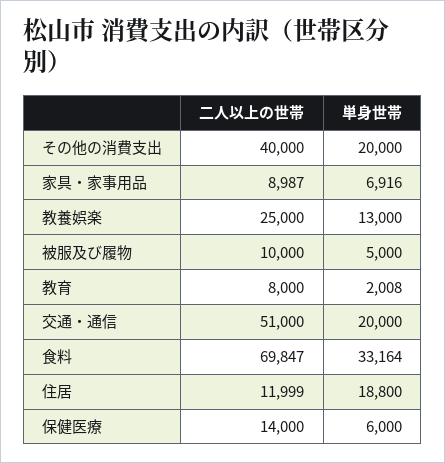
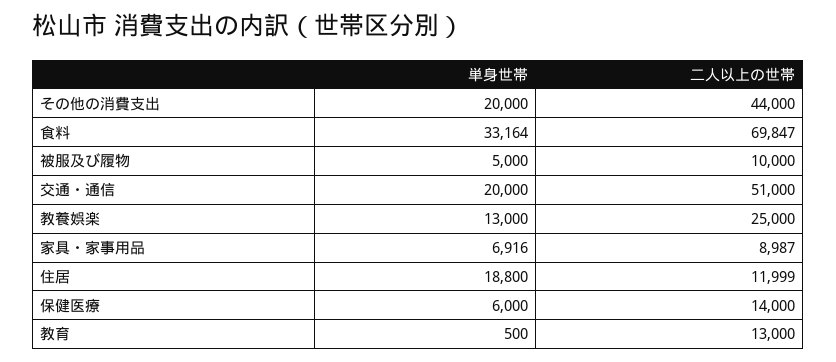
  {
    "二人以上の世帯": {
-     "その他の消費支出": 40000,
+     "その他の消費支出": 44000,
      "家具・家事用品": 8987,
      "教養娯楽": 25000,
      "被服及び履物": 10000,
-     "教育": 8000,
+     "教育": 13000,
      "交通・通信": 51000,
      "食料": 69847,
      "住居": 11999,
      "保健医療": 14000
    },
    "単身世帯": {
      "その他の消費支出": 20000,
      "家具・家事用品": 6916,
      "教養娯楽": 13000,
      "被服及び履物": 5000,
-     "教育": 2008,
+     "教育": 500,
      "交通・通信": 20000,
      "食料": 33164,
      "住居": 18800,
      "保健医療": 6000
    }
  }

